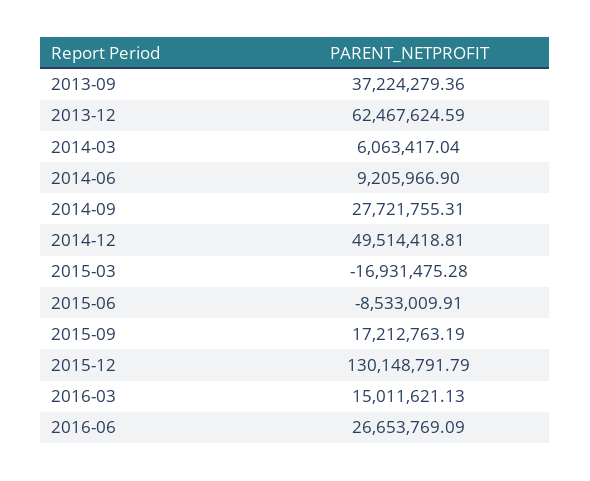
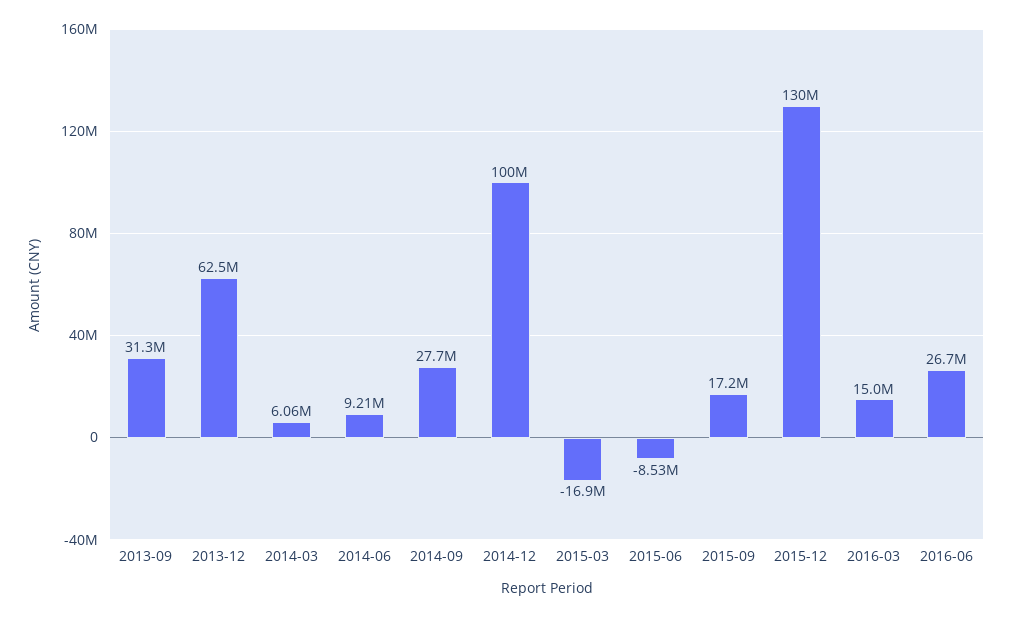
  {
-   "2013-09": 37224279.36,
+   "2013-09": 31300000,
    "2013-12": 62467624.59,
    "2014-03": 6063417.04,
    "2014-06": 9205966.9,
    "2014-09": 27721755.31,
-   "2014-12": 49514418.81,
+   "2014-12": 100000000,
    "2015-03": -16931475.28,
    "2015-06": -8533009.91,
    "2015-09": 17212763.19,
    "2015-12": 130148791.79,
    "2016-03": 15011621.13,
    "2016-06": 26653769.09
  }

